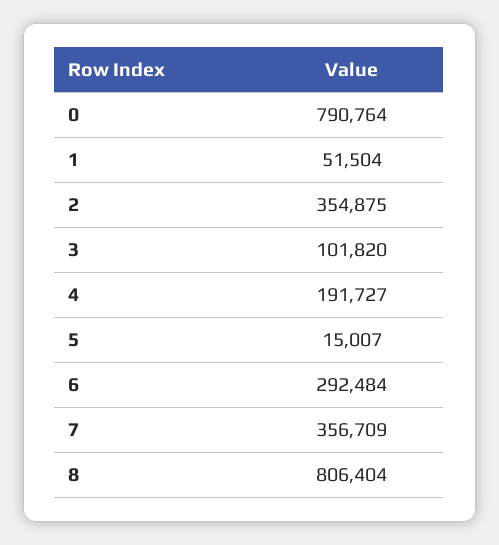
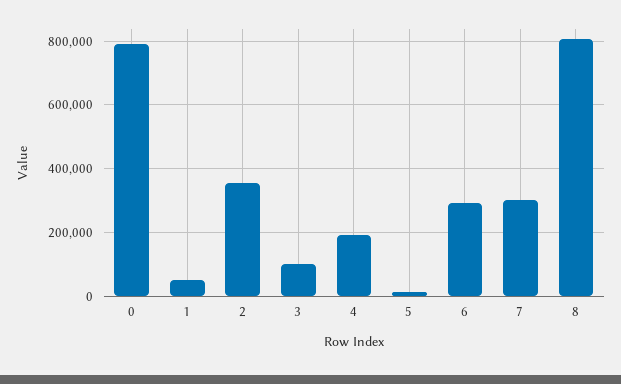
  {
    "0": 790764,
    "1": 51504,
    "2": 354875,
    "3": 101820,
    "4": 191727,
    "5": 15007,
    "6": 292484,
-   "7": 356709,
+   "7": 300000,
    "8": 806404
  }

